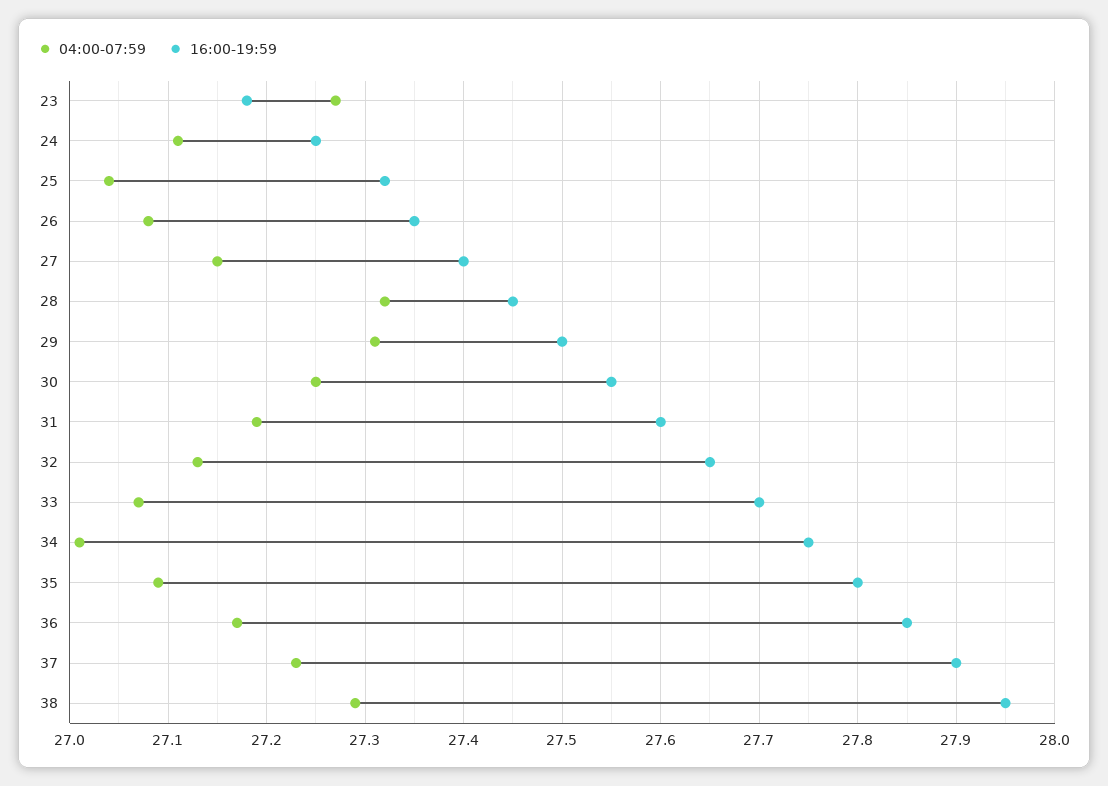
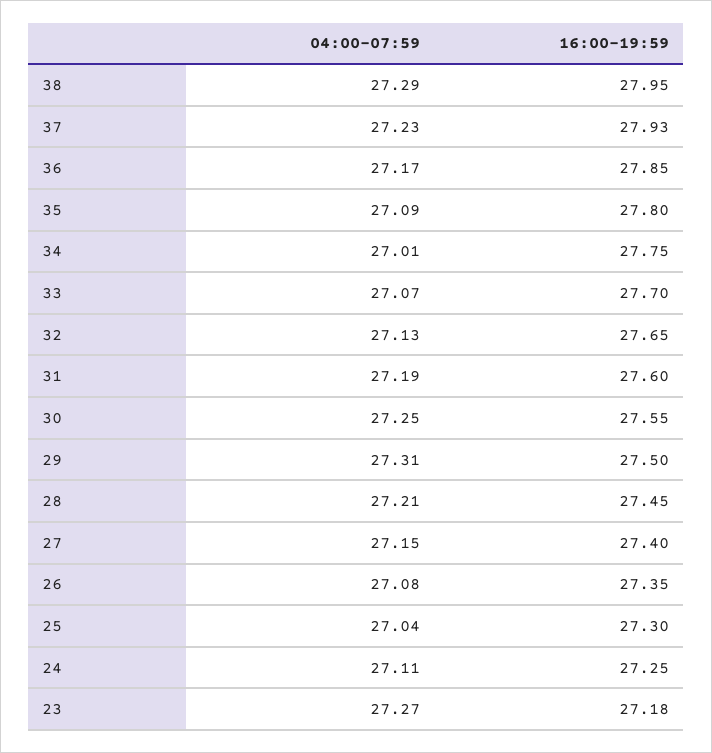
  {
    "04:00-07:59": {
      "23": 27.27,
      "24": 27.11,
      "25": 27.04,
      "26": 27.08,
      "27": 27.15,
-     "28": 27.32,
+     "28": 27.21,
      "29": 27.31,
      "30": 27.25,
      "31": 27.19,
      "32": 27.13,
      "33": 27.07,
      "34": 27.01,
      "35": 27.09,
      "36": 27.17,
      "37": 27.23,
      "38": 27.29
    },
    "16:00-19:59": {
      "23": 27.18,
      "24": 27.25,
-     "25": 27.32,
+     "25": 27.3,
      "26": 27.35,
      "27": 27.4,
      "28": 27.45,
      "29": 27.5,
      "30": 27.55,
      "31": 27.6,
      "32": 27.65,
      "33": 27.7,
      "34": 27.75,
      "35": 27.8,
      "36": 27.85,
-     "37": 27.9,
+     "37": 27.93,
      "38": 27.95
    }
  }

